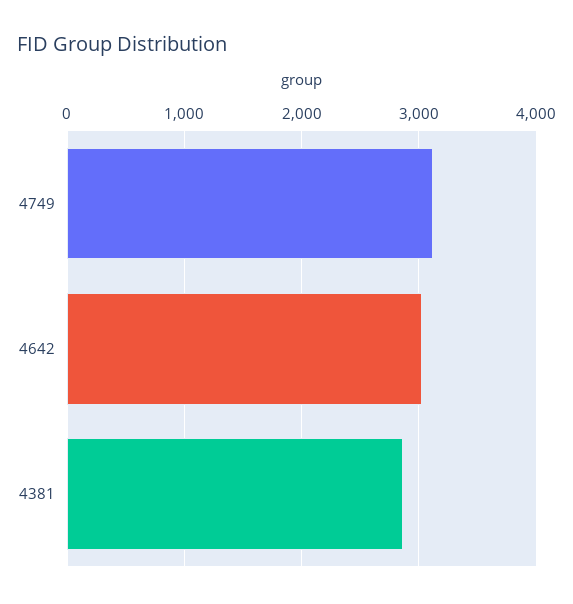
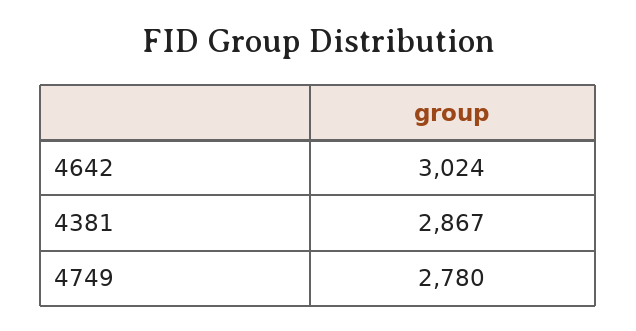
  {
-   "4749": 3100,
+   "4749": 2780,
    "4642": 3024,
    "4381": 2867
  }

